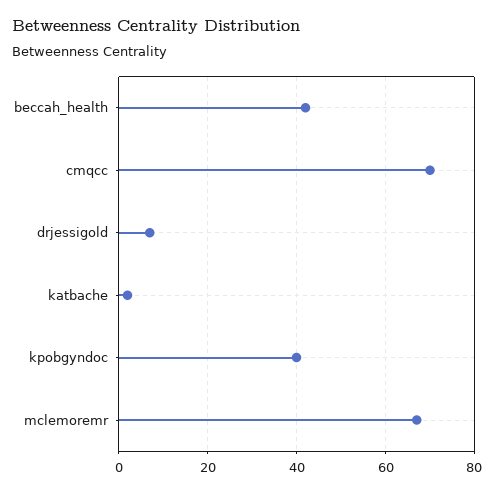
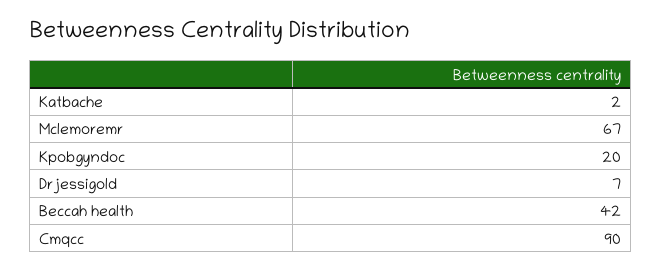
  {
    "beccah_health": 42,
-   "cmqcc": 70,
+   "cmqcc": 90,
    "drjessigold": 7,
    "katbache": 2,
-   "kpobgyndoc": 40,
+   "kpobgyndoc": 20,
    "mclemoremr": 67
  }

